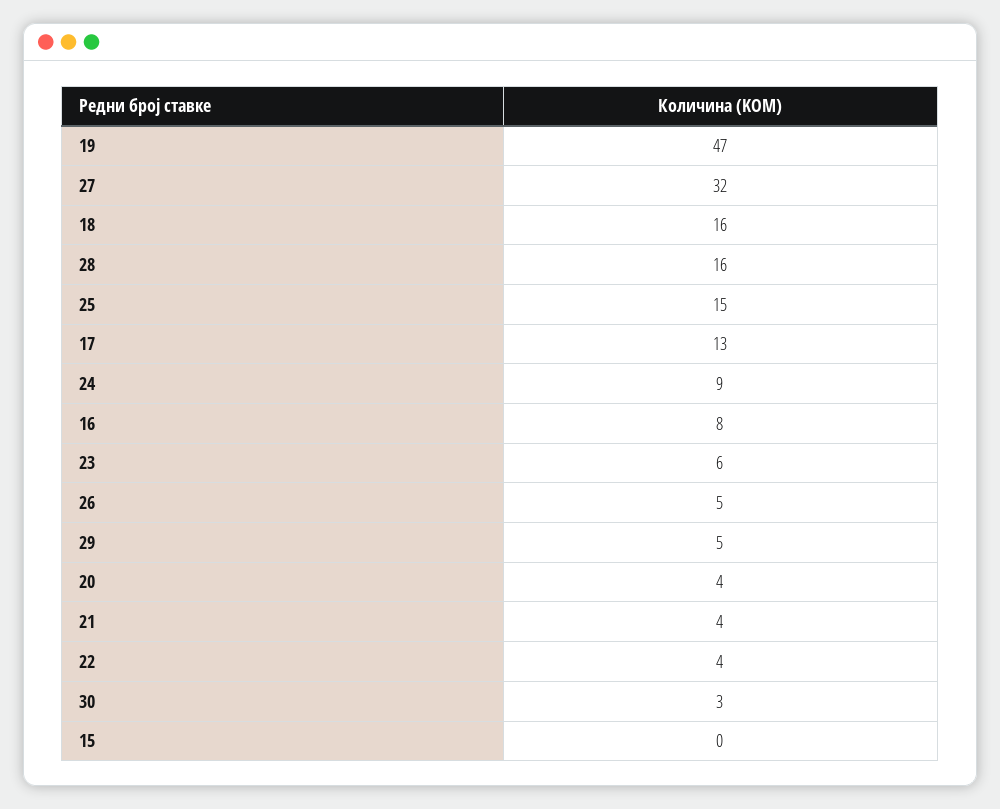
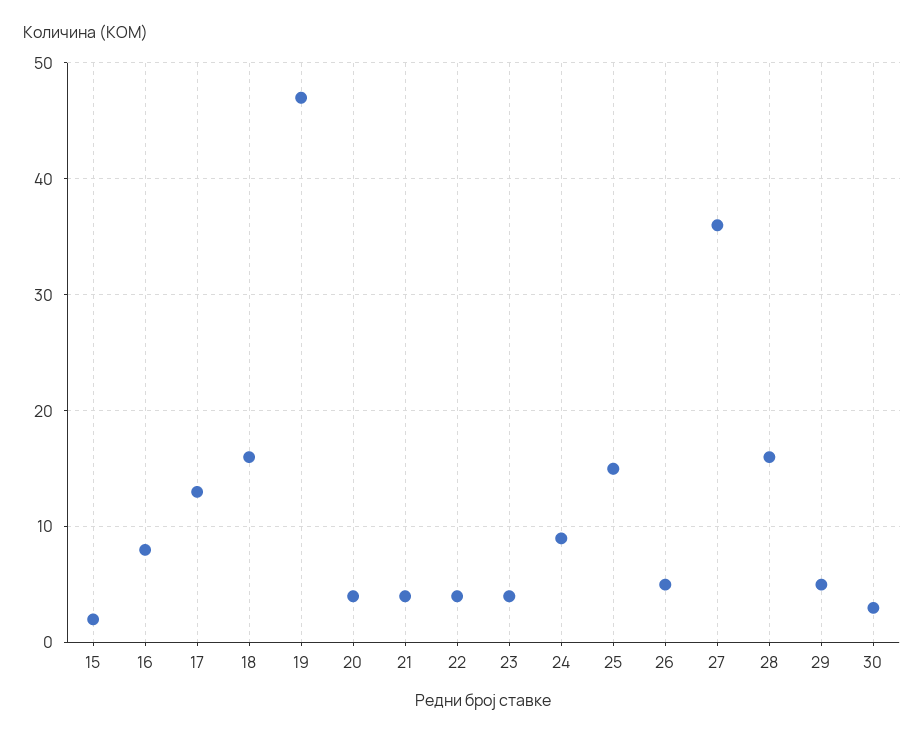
  {
    "19": 47,
-   "27": 32,
+   "27": 36,
    "18": 16,
    "28": 16,
    "25": 15,
    "17": 13,
    "24": 9,
    "16": 8,
-   "23": 6,
+   "23": 4,
    "26": 5,
    "29": 5,
    "20": 4,
    "21": 4,
    "22": 4,
    "30": 3,
-   "15": 0
+   "15": 2
  }

